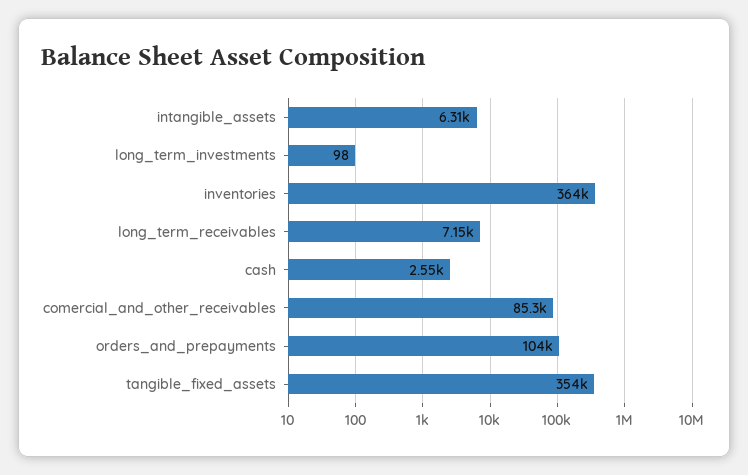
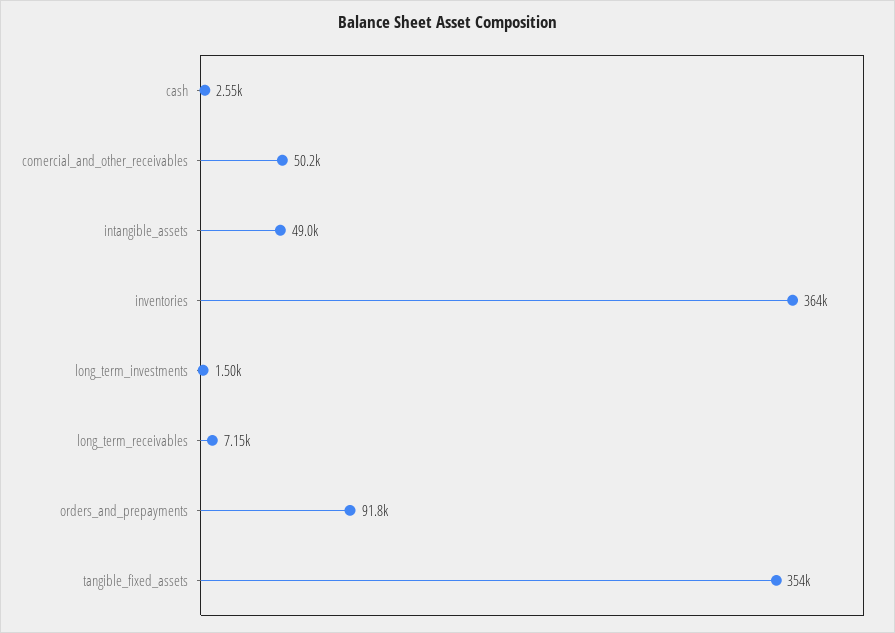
  {
-   "intangible_assets": 6310,
+   "intangible_assets": 49000,
-   "long_term_investments": 98,
+   "long_term_investments": 1500,
    "inventories": 364000,
    "long_term_receivables": 7150,
    "cash": 2550,
-   "comercial_and_other_receivables": 85300,
+   "comercial_and_other_receivables": 50200,
-   "orders_and_prepayments": 104000,
+   "orders_and_prepayments": 91800,
    "tangible_fixed_assets": 354000
  }

